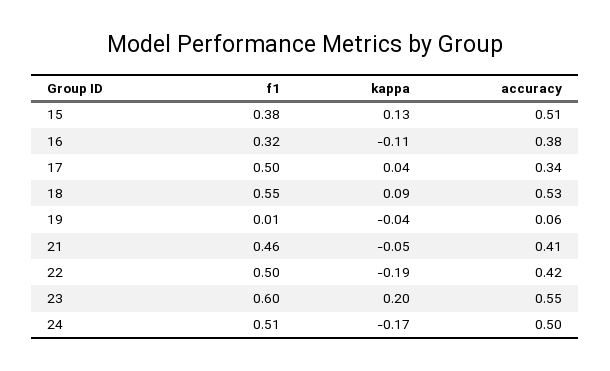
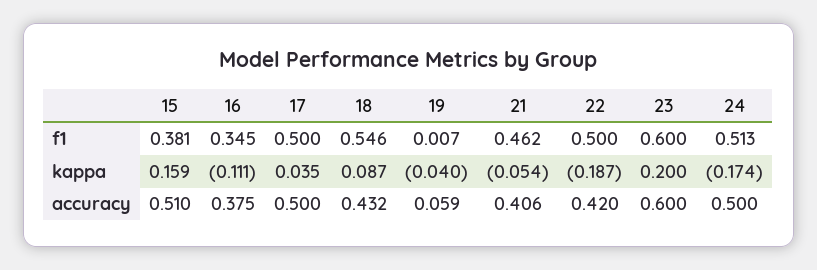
  {
    "f1": {
      "15": 0.381,
-     "16": 0.32,
+     "16": 0.345,
      "17": 0.5,
      "18": 0.546,
      "19": 0.007,
      "21": 0.462,
      "22": 0.5,
      "23": 0.6,
      "24": 0.513
    },
    "kappa": {
-     "15": 0.13,
+     "15": 0.159,
      "16": -0.111,
      "17": 0.035,
      "18": 0.087,
      "19": -0.04,
      "21": -0.054,
      "22": -0.187,
      "23": 0.2,
      "24": -0.174
    },
    "accuracy": {
      "15": 0.51,
      "16": 0.375,
-     "17": 0.34,
+     "17": 0.5,
-     "18": 0.53,
+     "18": 0.432,
      "19": 0.059,
      "21": 0.406,
      "22": 0.42,
-     "23": 0.55,
+     "23": 0.6,
      "24": 0.5
    }
  }

